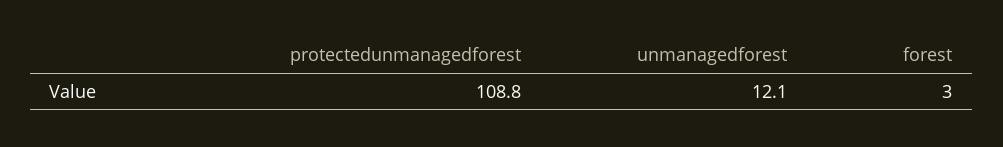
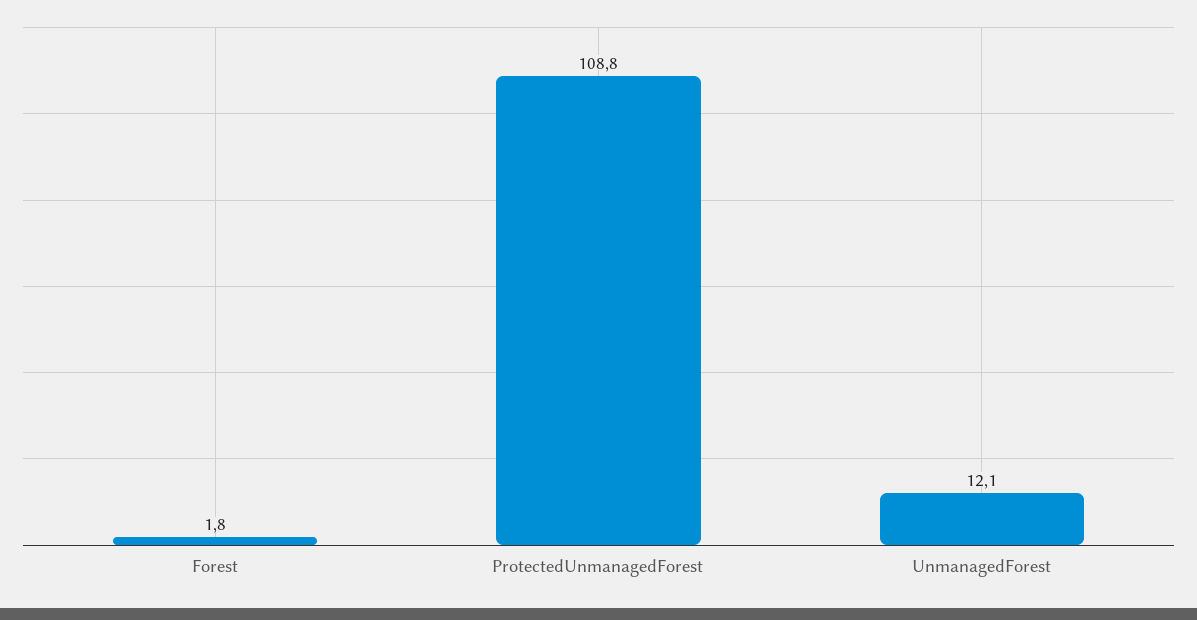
  {
    "protectedunmanagedforest": 108.8,
    "unmanagedforest": 12.1,
-   "forest": 3
+   "forest": 1.8
  }

